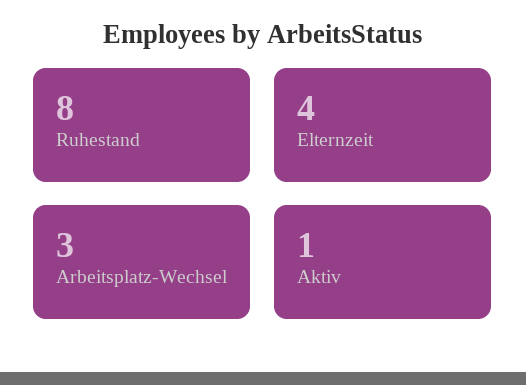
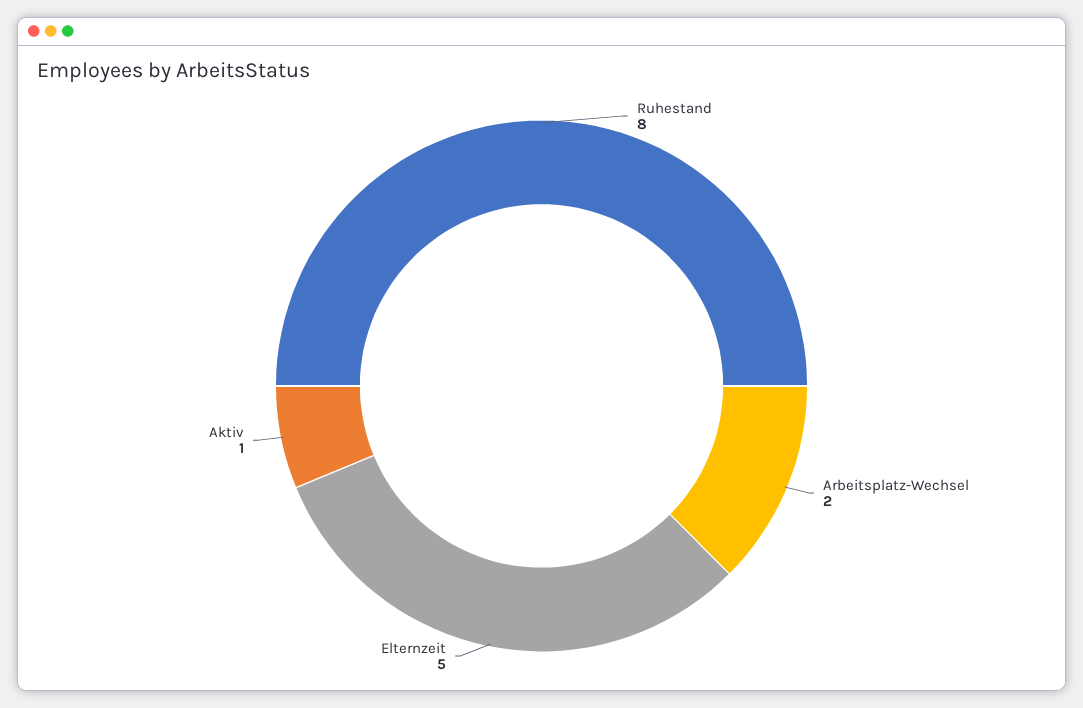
  {
    "Ruhestand": 8,
-   "Elternzeit": 4,
+   "Elternzeit": 5,
-   "Arbeitsplatz-Wechsel": 3,
+   "Arbeitsplatz-Wechsel": 2,
    "Aktiv": 1
  }

